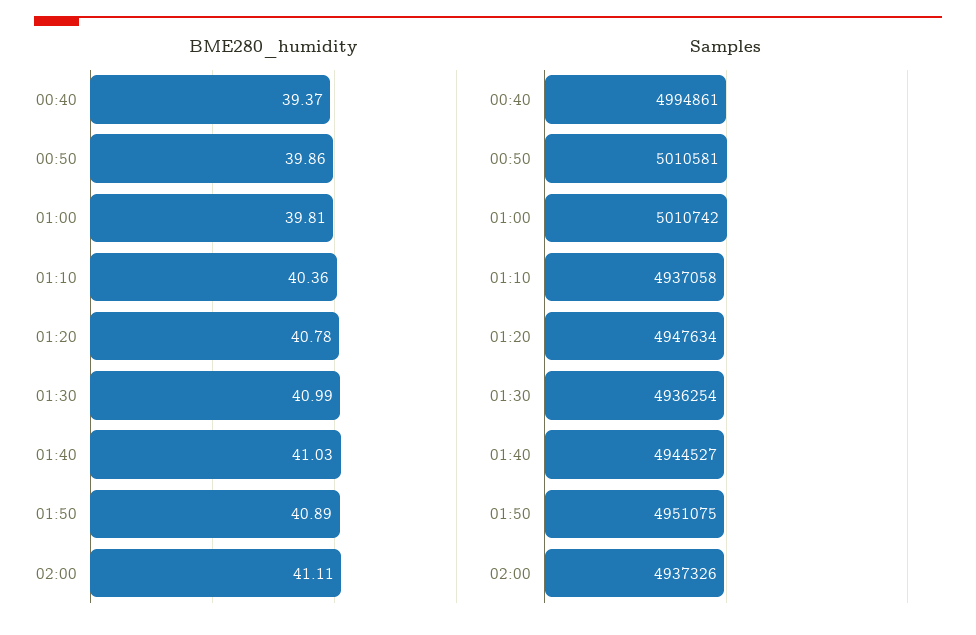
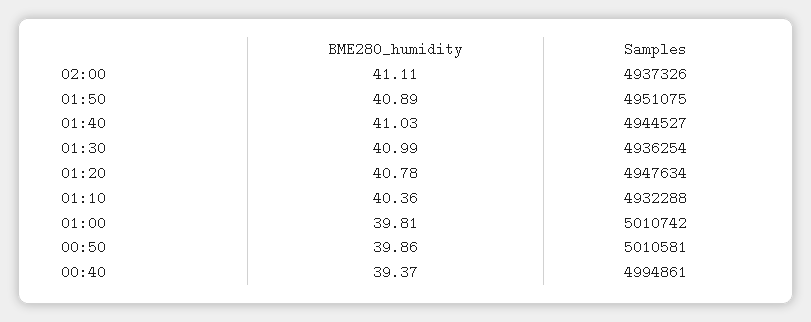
  {
    "BME280_humidity": {
      "00:40": 39.37,
      "00:50": 39.86,
      "01:00": 39.81,
      "01:10": 40.36,
      "01:20": 40.78,
      "01:30": 40.99,
      "01:40": 41.03,
      "01:50": 40.89,
      "02:00": 41.11
    },
    "Samples": {
      "00:40": 4994861,
      "00:50": 5010581,
      "01:00": 5010742,
-     "01:10": 4937058,
+     "01:10": 4932288,
      "01:20": 4947634,
      "01:30": 4936254,
      "01:40": 4944527,
      "01:50": 4951075,
      "02:00": 4937326
    }
  }

